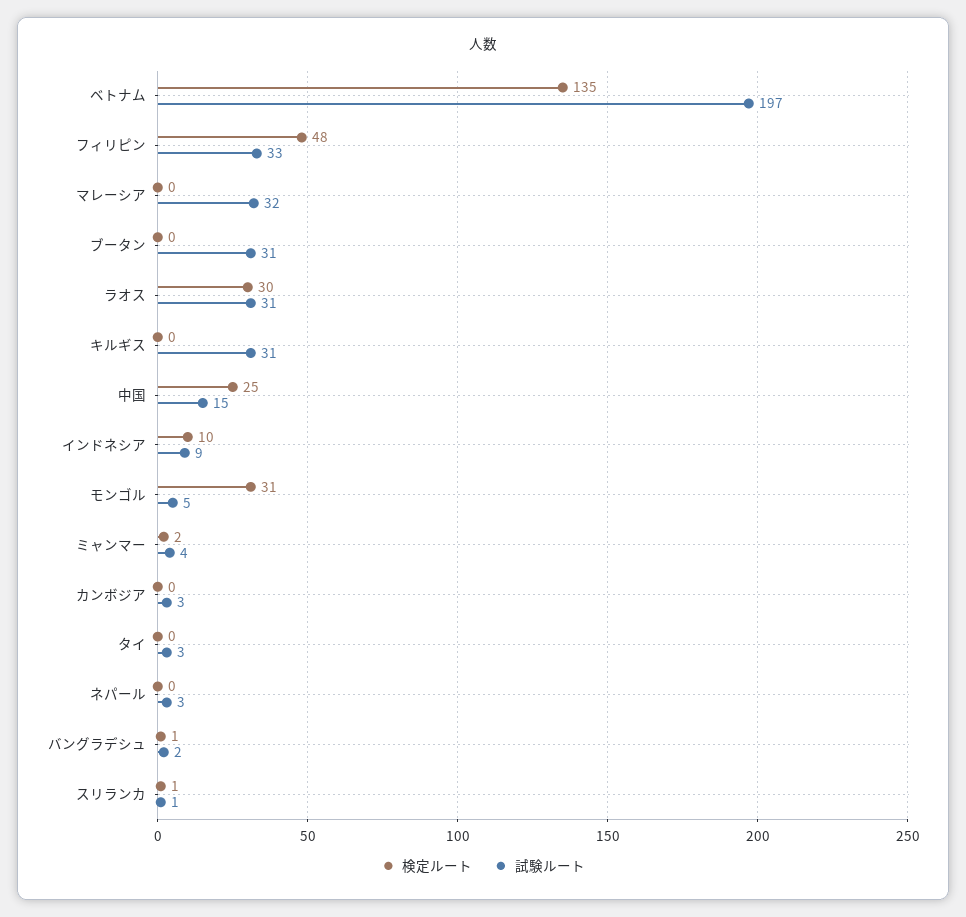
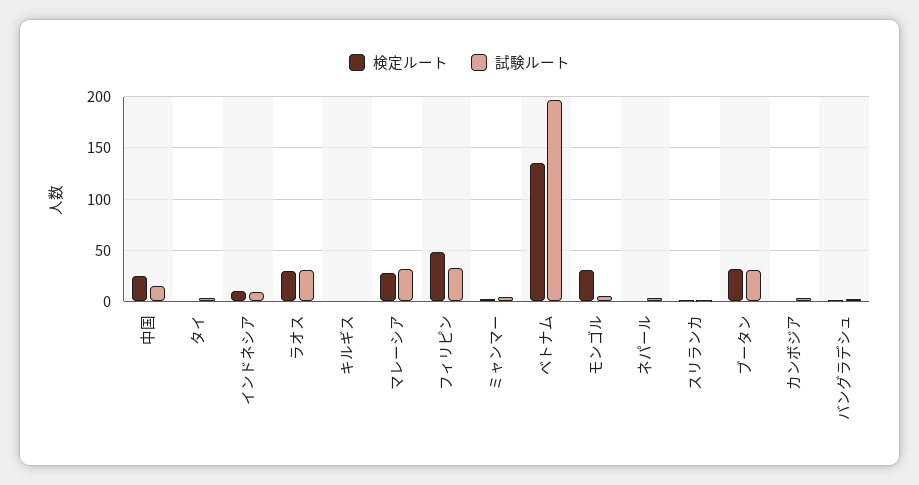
  {
    "検定ルート": {
      "ベトナム": 135,
      "フィリピン": 48,
-     "マレーシア": 0,
+     "マレーシア": 30,
-     "ブータン": 0,
+     "ブータン": 30,
      "ラオス": 30,
      "キルギス": 0,
      "中国": 25,
      "インドネシア": 10,
      "モンゴル": 31,
      "ミャンマー": 2,
      "カンボジア": 0,
      "タイ": 0,
      "ネパール": 0,
      "バングラデシュ": 1,
      "スリランカ": 1
    },
    "試験ルート": {
      "ベトナム": 197,
      "フィリピン": 33,
      "マレーシア": 32,
      "ブータン": 31,
      "ラオス": 31,
-     "キルギス": 31,
+     "キルギス": 0,
      "中国": 15,
      "インドネシア": 9,
      "モンゴル": 5,
      "ミャンマー": 4,
      "カンボジア": 3,
      "タイ": 3,
      "ネパール": 3,
      "バングラデシュ": 2,
      "スリランカ": 1
    }
  }

